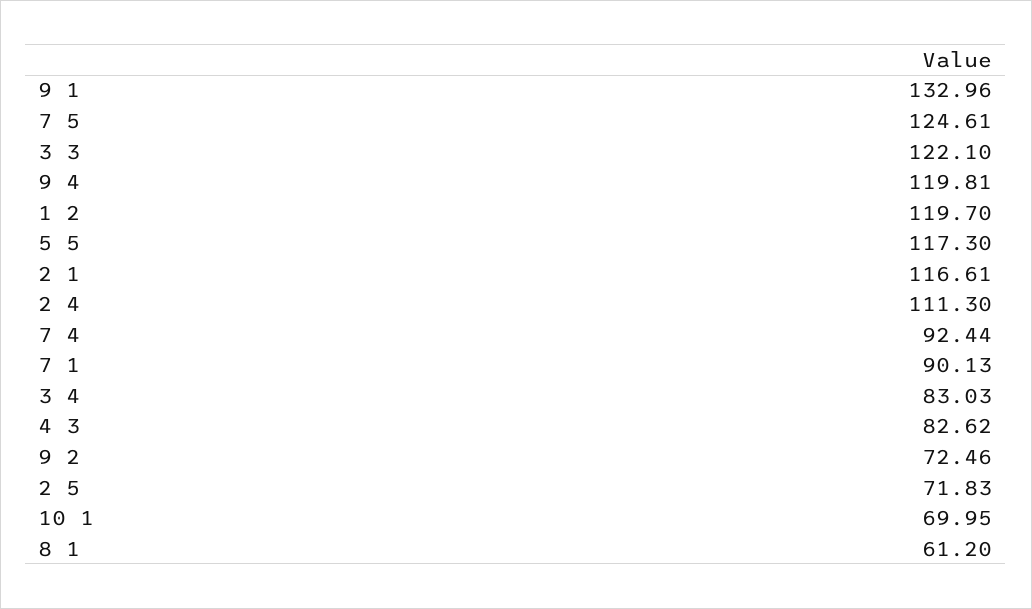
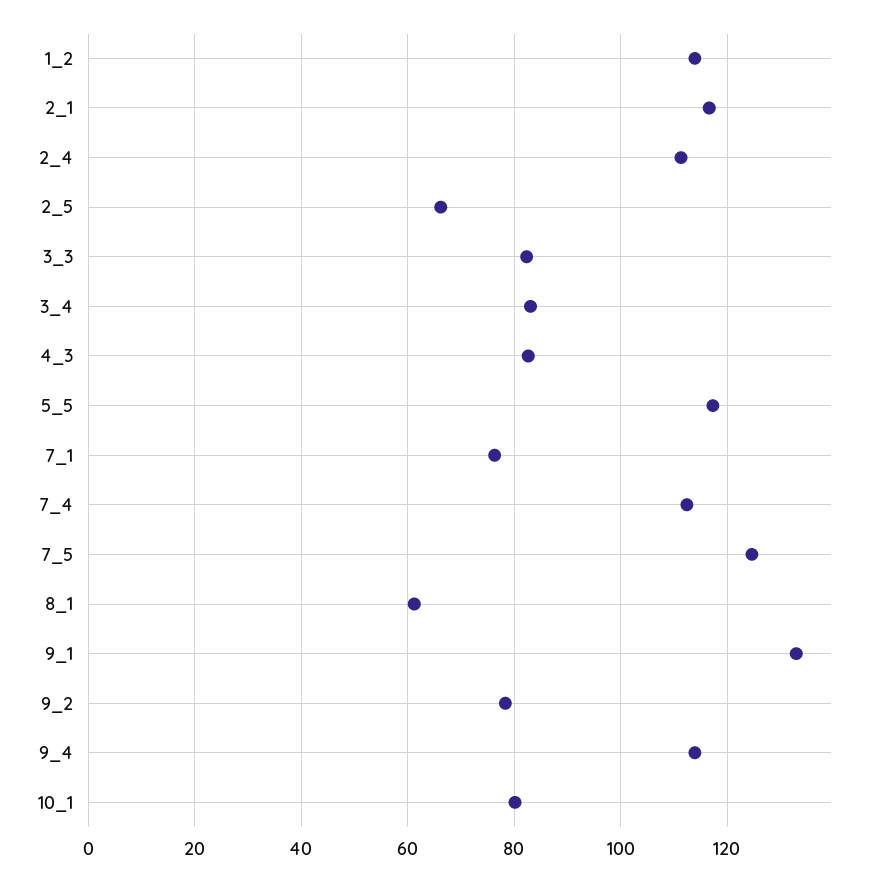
  {
    "9 1": 132.96,
    "7 5": 124.61,
-   "3 3": 122.1,
+   "3 3": 82,
-   "9 4": 119.81,
+   "9 4": 114,
-   "1 2": 119.7,
+   "1 2": 114,
    "5 5": 117.3,
    "2 1": 116.61,
    "2 4": 111.3,
-   "7 4": 92.44,
+   "7 4": 112,
-   "7 1": 90.13,
+   "7 1": 76,
    "3 4": 83.03,
    "4 3": 82.62,
-   "9 2": 72.46,
+   "9 2": 78,
-   "2 5": 71.83,
+   "2 5": 66,
-   "10 1": 69.95,
+   "10 1": 80,
    "8 1": 61.2
  }

